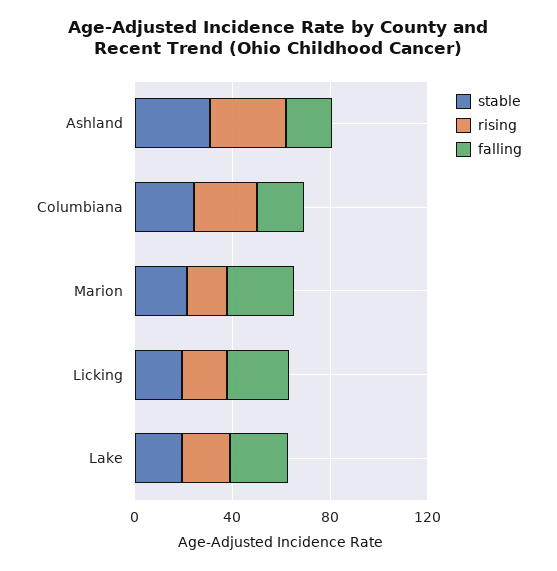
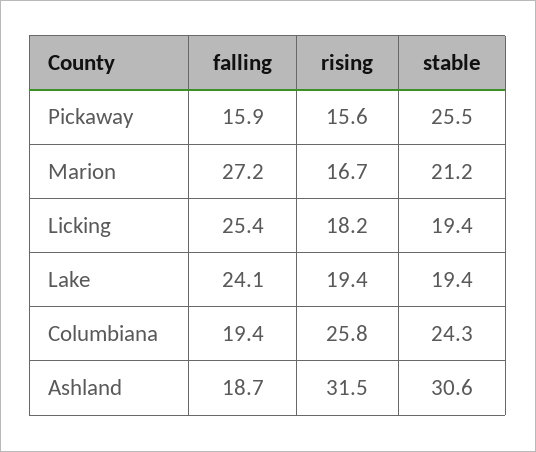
  {
    "stable": {
      "Ashland": 30.6,
      "Columbiana": 24.3,
      "Marion": 21.2,
      "Licking": 19.4,
-     "Lake": 19.4
+     "Lake": 19.4,
+     "Pickaway": 25.5
    },
    "rising": {
      "Ashland": 31.5,
      "Columbiana": 25.8,
      "Marion": 16.7,
      "Licking": 18.2,
-     "Lake": 19.4
+     "Lake": 19.4,
+     "Pickaway": 15.6
    },
    "falling": {
      "Ashland": 18.7,
      "Columbiana": 19.4,
      "Marion": 27.2,
      "Licking": 25.4,
-     "Lake": 24.1
+     "Lake": 24.1,
+     "Pickaway": 15.9
    }
  }

